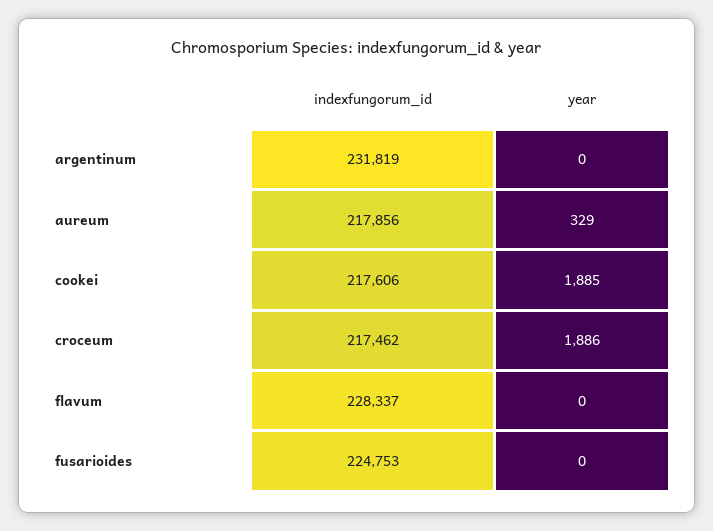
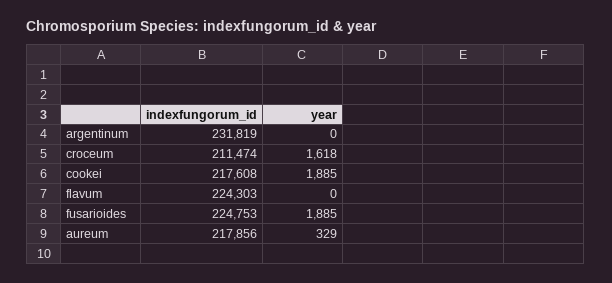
  {
    "indexfungorum_id": {
      "argentinum": 231819,
      "aureum": 217856,
-     "cookei": 217606,
+     "cookei": 217608,
-     "croceum": 217462,
+     "croceum": 211474,
-     "flavum": 228337,
+     "flavum": 224303,
      "fusarioides": 224753
    },
    "year": {
      "argentinum": 0,
      "aureum": 329,
      "cookei": 1885,
-     "croceum": 1886,
+     "croceum": 1618,
      "flavum": 0,
-     "fusarioides": 0
+     "fusarioides": 1885
    }
  }

